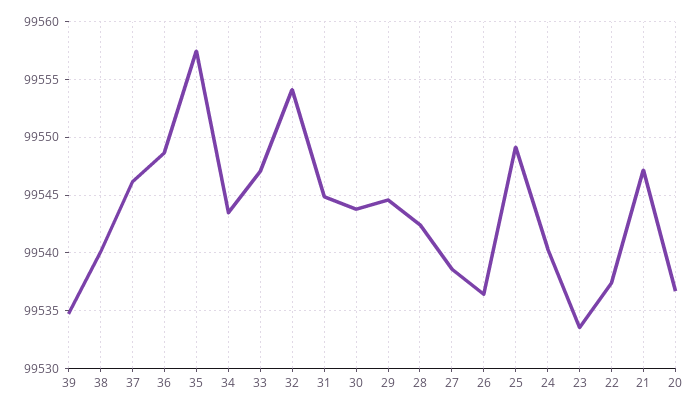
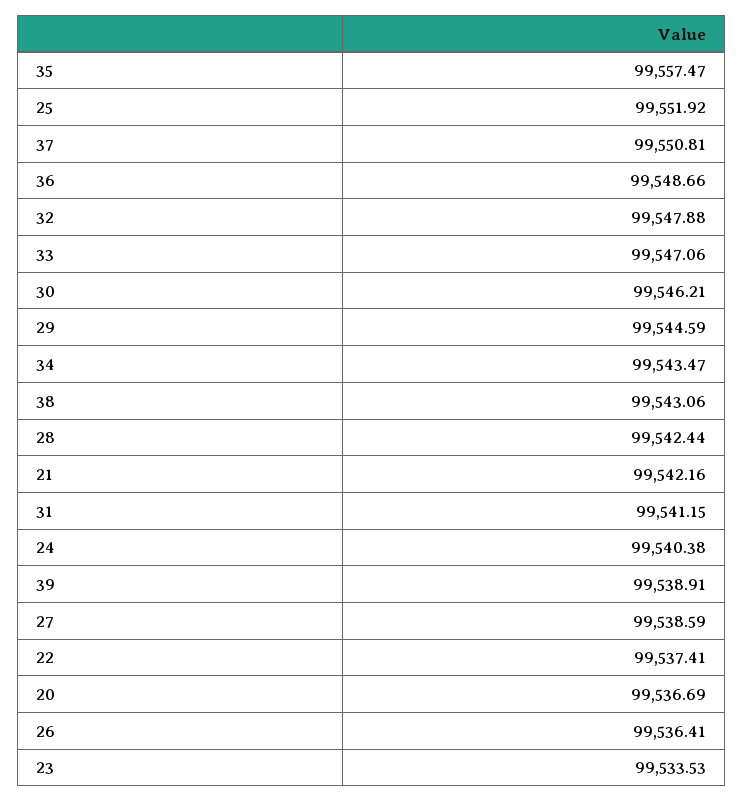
  {
-   "39": 99535,
+   "39": 99538.91,
-   "38": 99540,
+   "38": 99543.06,
-   "37": 99546,
+   "37": 99550.81,
    "36": 99548.66,
    "35": 99557.47,
    "34": 99543.47,
    "33": 99547.06,
-   "32": 99554,
+   "32": 99547.88,
-   "31": 99545,
+   "31": 99541.15,
-   "30": 99544,
+   "30": 99546.21,
    "29": 99544.59,
    "28": 99542.44,
    "27": 99538.59,
    "26": 99536.41,
-   "25": 99549,
+   "25": 99551.92,
    "24": 99540.38,
    "23": 99533.53,
    "22": 99537.41,
-   "21": 99547,
+   "21": 99542.16,
    "20": 99536.69
  }

